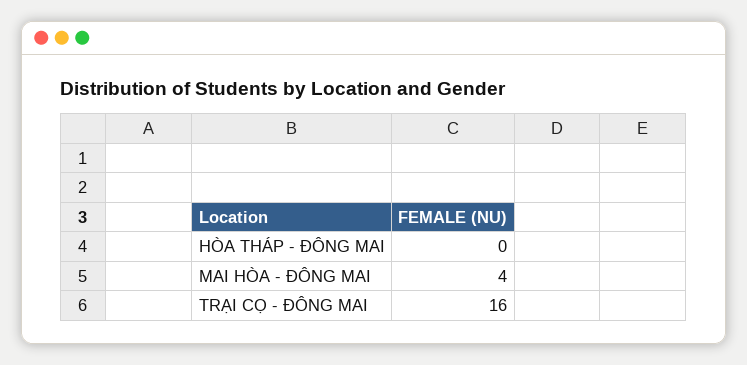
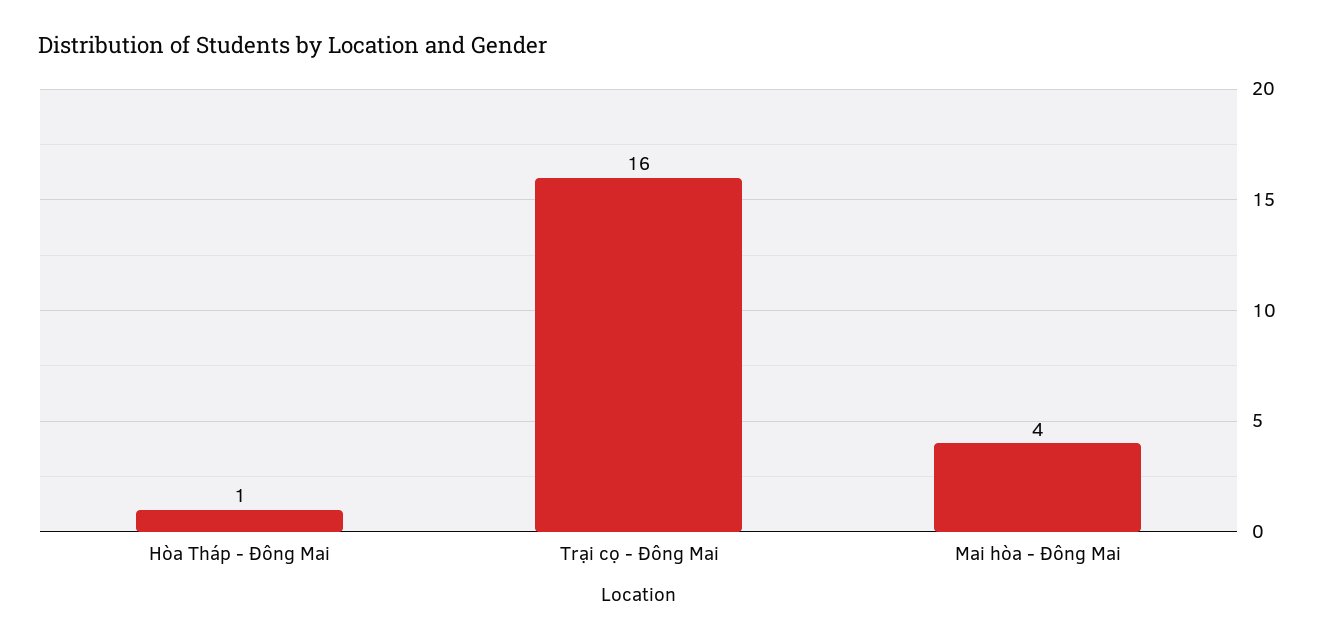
  {
-   "HÒA THÁP - ĐÔNG MAI": 0,
+   "HÒA THÁP - ĐÔNG MAI": 1,
    "MAI HÒA - ĐÔNG MAI": 4,
    "TRẠI CỌ - ĐÔNG MAI": 16
  }

